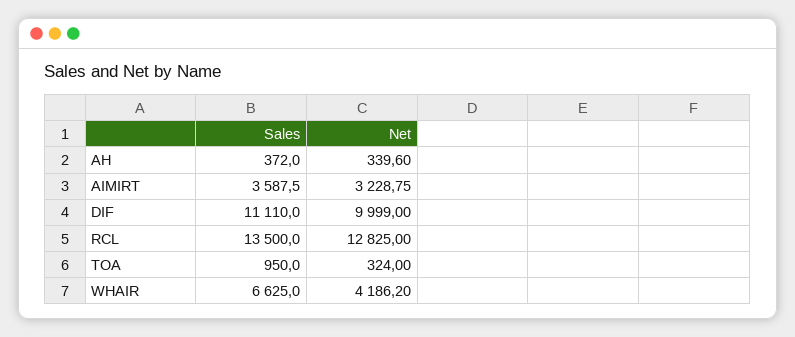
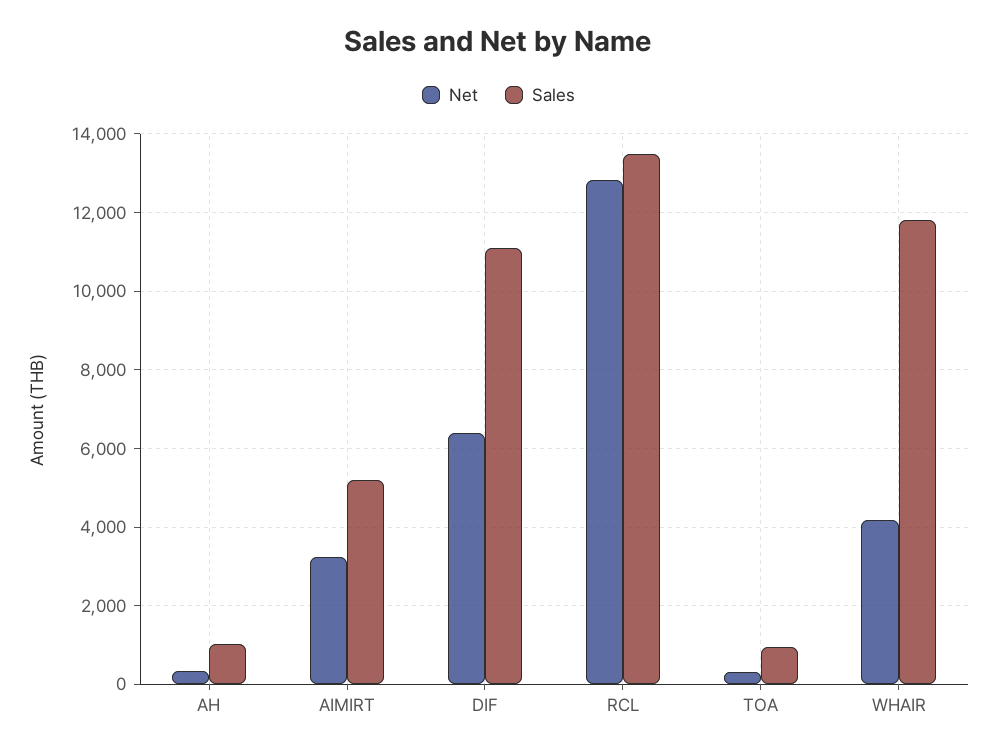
  {
    "Sales": {
-     "AH": 372,
+     "AH": 1000,
-     "AIMIRT": 3587.5,
+     "AIMIRT": 5200,
      "DIF": 11110,
      "RCL": 13500,
      "TOA": 950,
-     "WHAIR": 6625
+     "WHAIR": 11800
    },
    "Net": {
      "AH": 339.6,
      "AIMIRT": 3228.75,
-     "DIF": 9999,
+     "DIF": 6400,
      "RCL": 12825,
      "TOA": 324,
      "WHAIR": 4186.2
    }
  }

